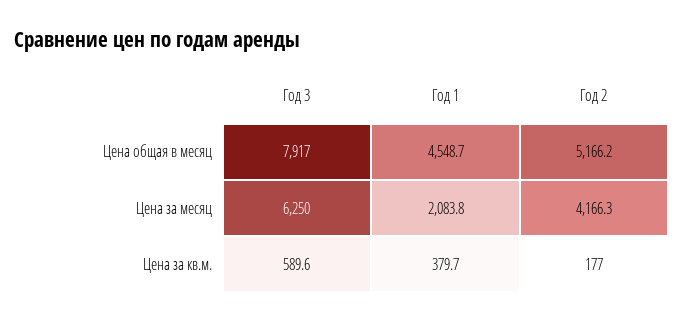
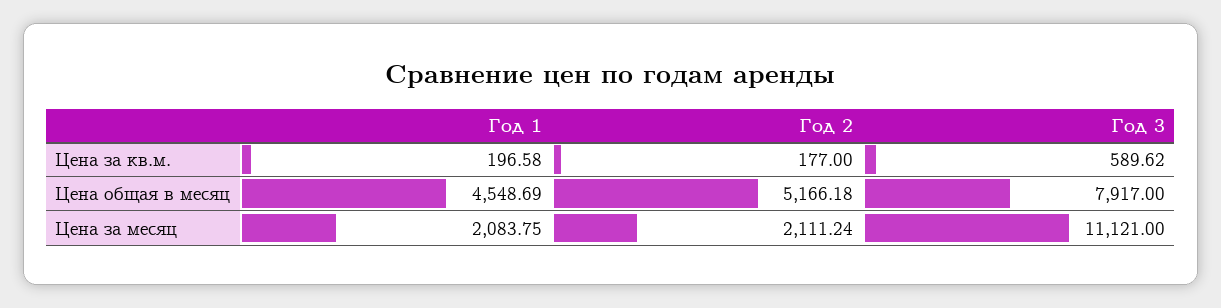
  {
    "Год 3": {
      "Цена общая в месяц": 7917,
-     "Цена за месяц": 6250,
+     "Цена за месяц": 11121,
      "Цена за кв.м.": 589.62
    },
    "Год 1": {
      "Цена общая в месяц": 4548.69,
      "Цена за месяц": 2083.75,
-     "Цена за кв.м.": 379.7
+     "Цена за кв.м.": 196.58
    },
    "Год 2": {
      "Цена общая в месяц": 5166.18,
-     "Цена за месяц": 4166.3,
+     "Цена за месяц": 2111.24,
      "Цена за кв.м.": 177
    }
  }

